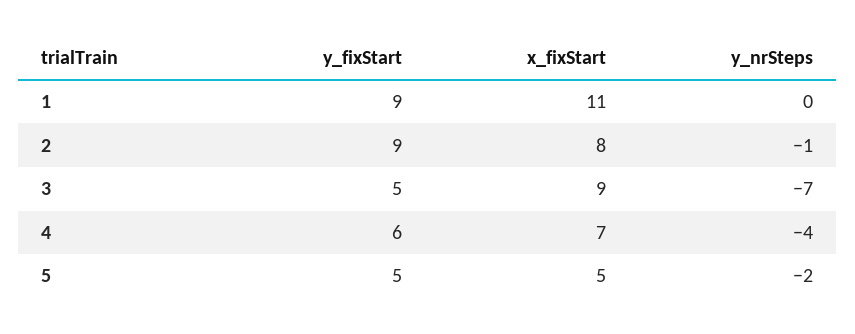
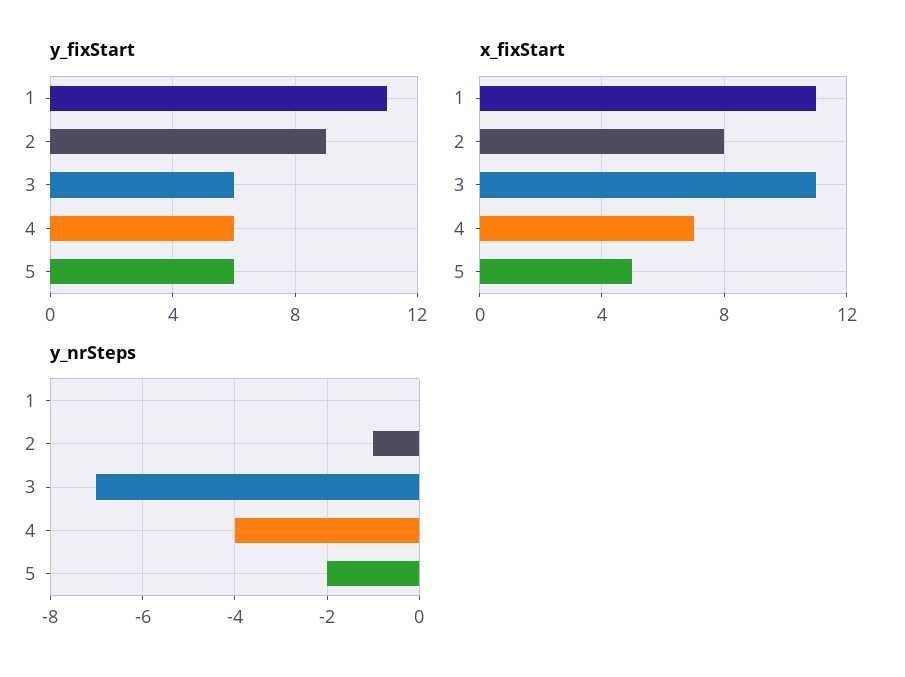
  {
    "y_fixStart": {
-     "1": 9,
+     "1": 11,
      "2": 9,
-     "3": 5,
+     "3": 6,
      "4": 6,
-     "5": 5
+     "5": 6
    },
    "x_fixStart": {
      "1": 11,
      "2": 8,
-     "3": 9,
+     "3": 11,
      "4": 7,
      "5": 5
    },
    "y_nrSteps": {
      "1": 0,
      "2": -1,
      "3": -7,
      "4": -4,
      "5": -2
    }
  }

